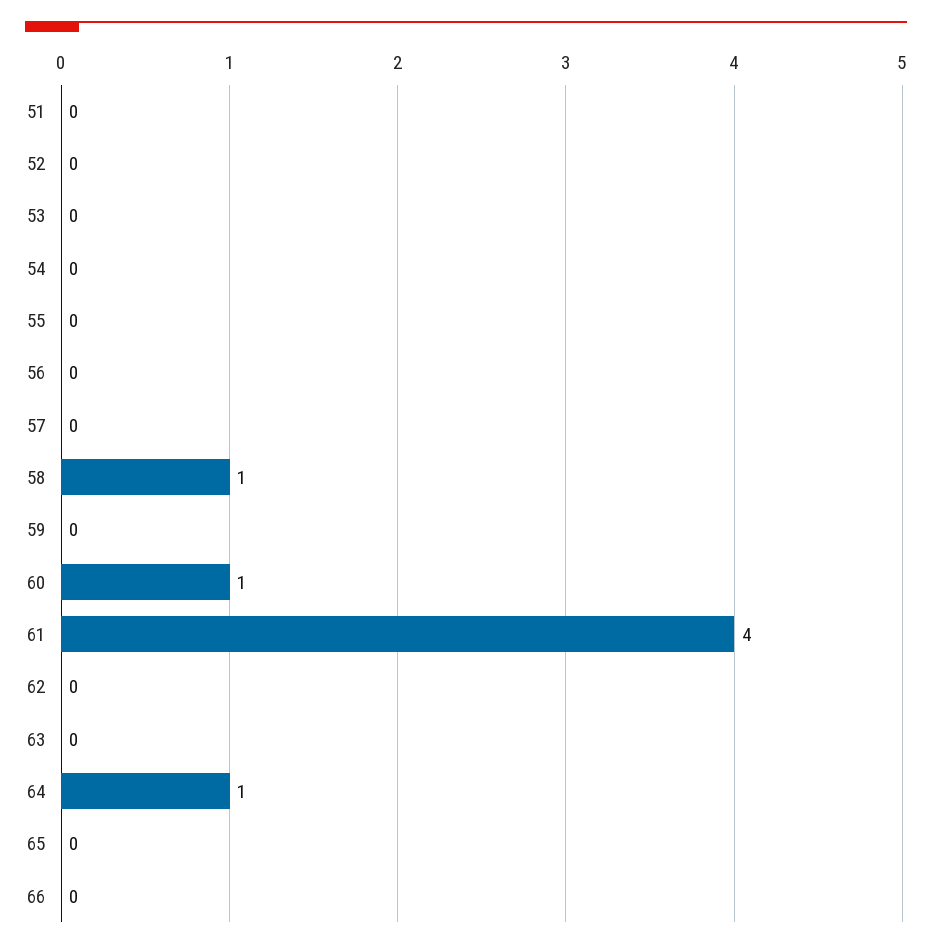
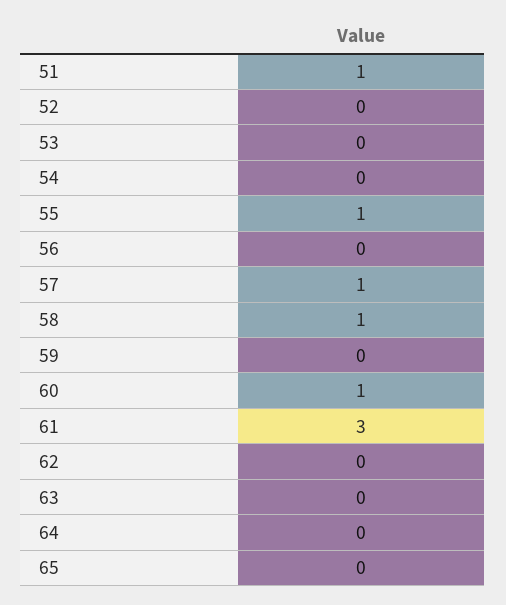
  {
-   "51": 0,
+   "51": 1,
    "52": 0,
    "53": 0,
    "54": 0,
-   "55": 0,
+   "55": 1,
    "56": 0,
-   "57": 0,
+   "57": 1,
    "58": 1,
    "59": 0,
    "60": 1,
-   "61": 4,
+   "61": 3,
    "62": 0,
    "63": 0,
-   "64": 1,
+   "64": 0,
-   "65": 0,
+   "65": 0
-   "66": 0
  }

